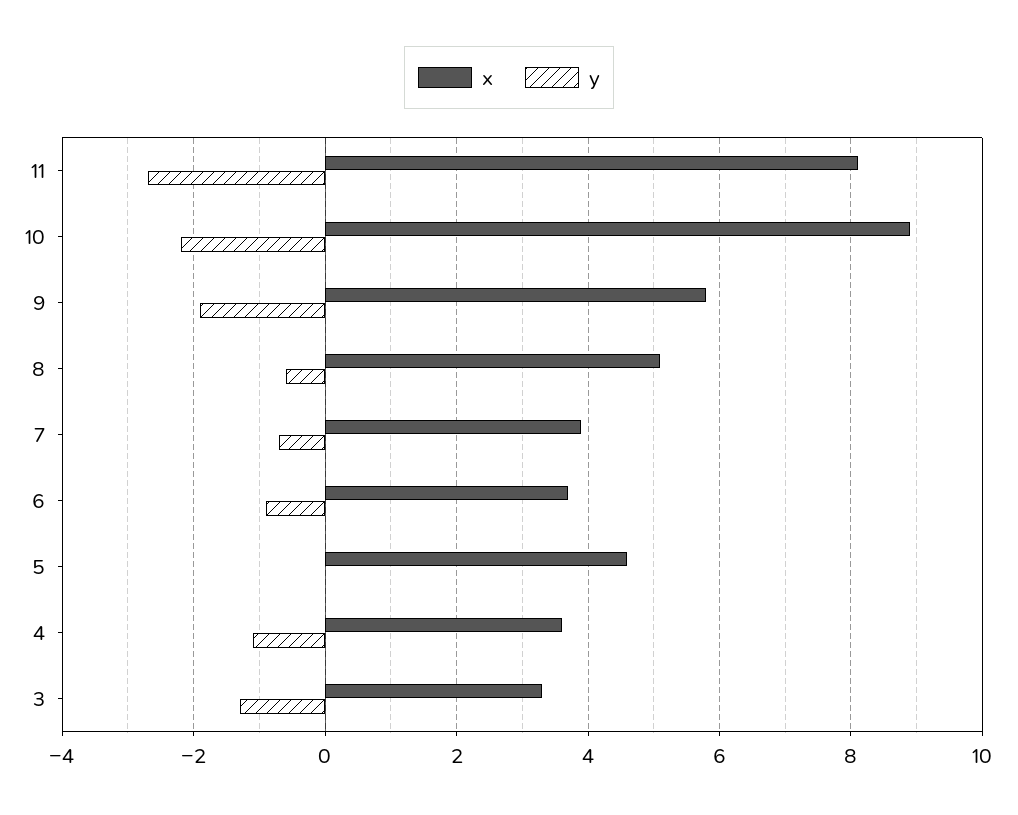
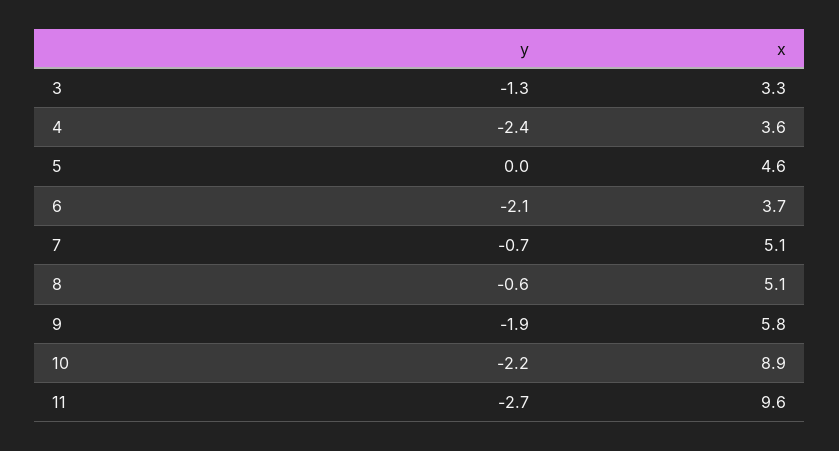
  {
    "x": {
-     "11": 8,
+     "11": 9.6,
      "10": 8.9,
      "9": 5.8,
      "8": 5.1,
-     "7": 4,
+     "7": 5.1,
      "6": 3.7,
      "5": 4.6,
      "4": 3.6,
      "3": 3.3
    },
    "y": {
      "11": -2.7,
      "10": -2.2,
      "9": -1.9,
      "8": -0.6,
      "7": -0.7,
-     "6": -1,
+     "6": -2.1,
      "5": 0,
-     "4": -1,
+     "4": -2.4,
      "3": -1.3
    }
  }

